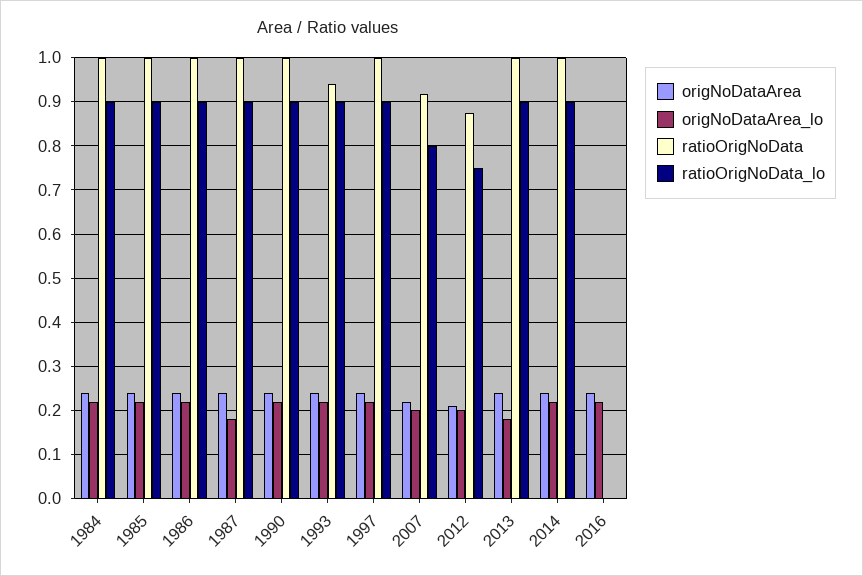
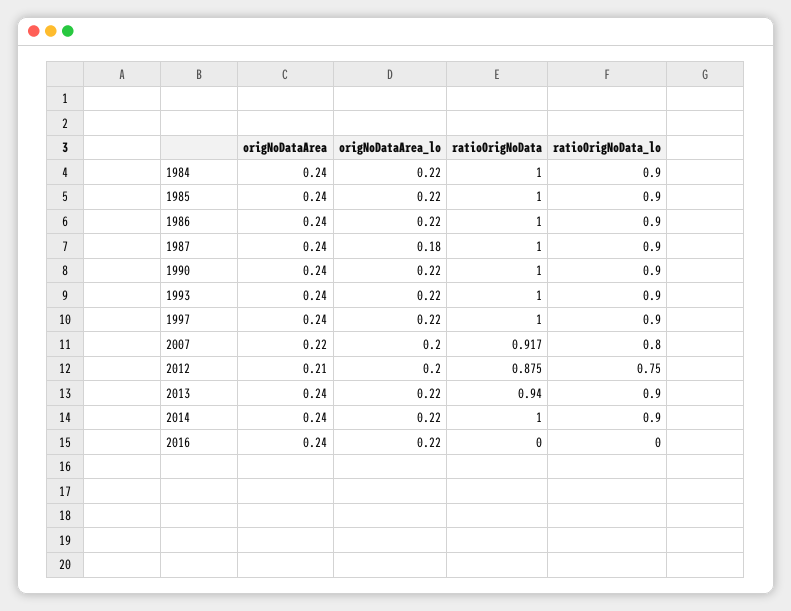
  {
    "origNoDataArea": {
      "1984": 0.24,
      "1985": 0.24,
      "1986": 0.24,
      "1987": 0.24,
      "1990": 0.24,
      "1993": 0.24,
      "1997": 0.24,
      "2007": 0.22,
      "2012": 0.21,
      "2013": 0.24,
      "2014": 0.24,
      "2016": 0.24
    },
    "origNoDataArea_lo": {
      "1984": 0.22,
      "1985": 0.22,
      "1986": 0.22,
      "1987": 0.18,
      "1990": 0.22,
      "1993": 0.22,
      "1997": 0.22,
      "2007": 0.2,
      "2012": 0.2,
-     "2013": 0.18,
+     "2013": 0.22,
      "2014": 0.22,
      "2016": 0.22
    },
    "ratioOrigNoData": {
      "1984": 1,
      "1985": 1,
      "1986": 1,
      "1987": 1,
      "1990": 1,
-     "1993": 0.94,
+     "1993": 1,
      "1997": 1,
      "2007": 0.917,
      "2012": 0.875,
-     "2013": 1,
+     "2013": 0.94,
      "2014": 1,
      "2016": 0
    },
    "ratioOrigNoData_lo": {
      "1984": 0.9,
      "1985": 0.9,
      "1986": 0.9,
      "1987": 0.9,
      "1990": 0.9,
      "1993": 0.9,
      "1997": 0.9,
      "2007": 0.8,
      "2012": 0.75,
      "2013": 0.9,
      "2014": 0.9,
      "2016": 0
    }
  }

